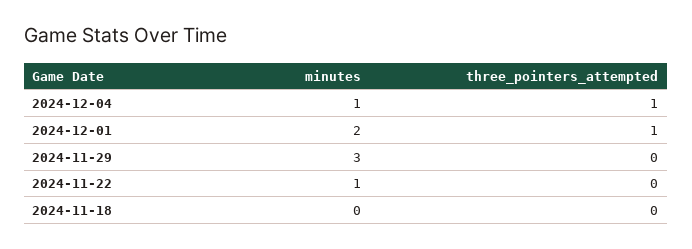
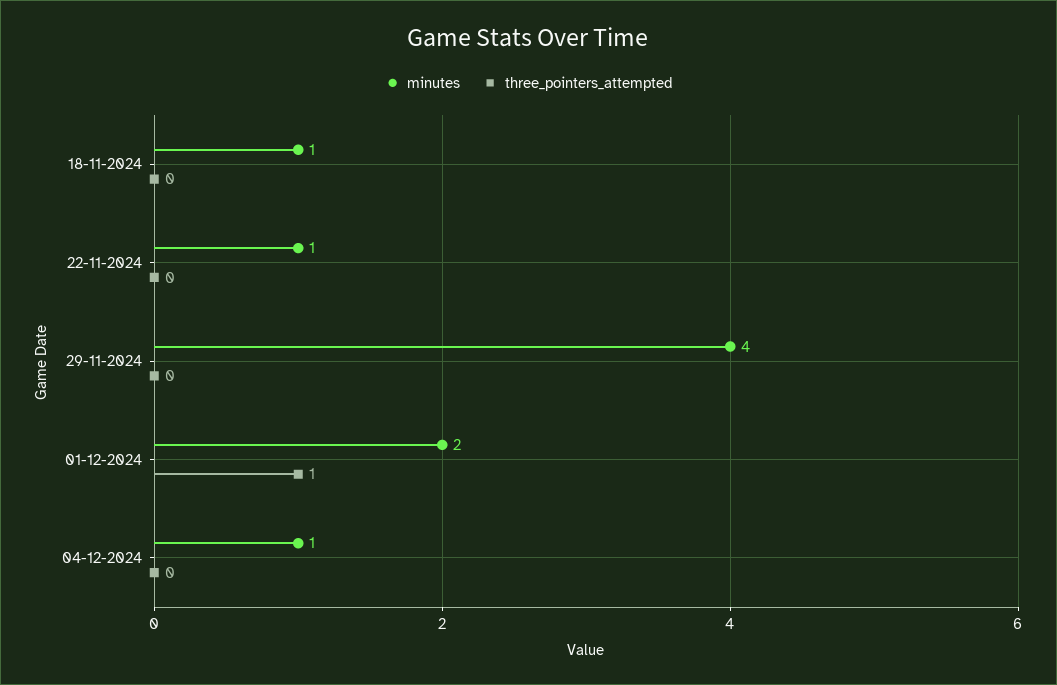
  {
    "minutes": {
      "2024-12-04": 1,
      "2024-12-01": 2,
-     "2024-11-29": 3,
+     "2024-11-29": 4,
      "2024-11-22": 1,
-     "2024-11-18": 0
+     "2024-11-18": 1
    },
    "three_pointers_attempted": {
-     "2024-12-04": 1,
+     "2024-12-04": 0,
      "2024-12-01": 1,
      "2024-11-29": 0,
      "2024-11-22": 0,
      "2024-11-18": 0
    }
  }

